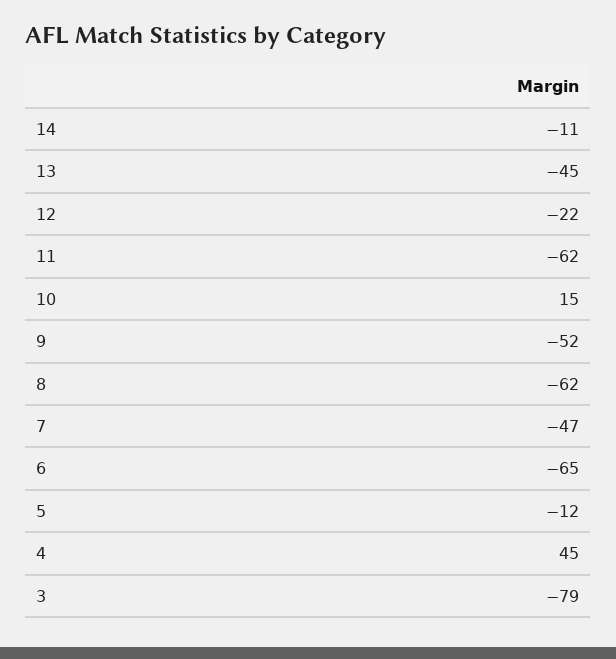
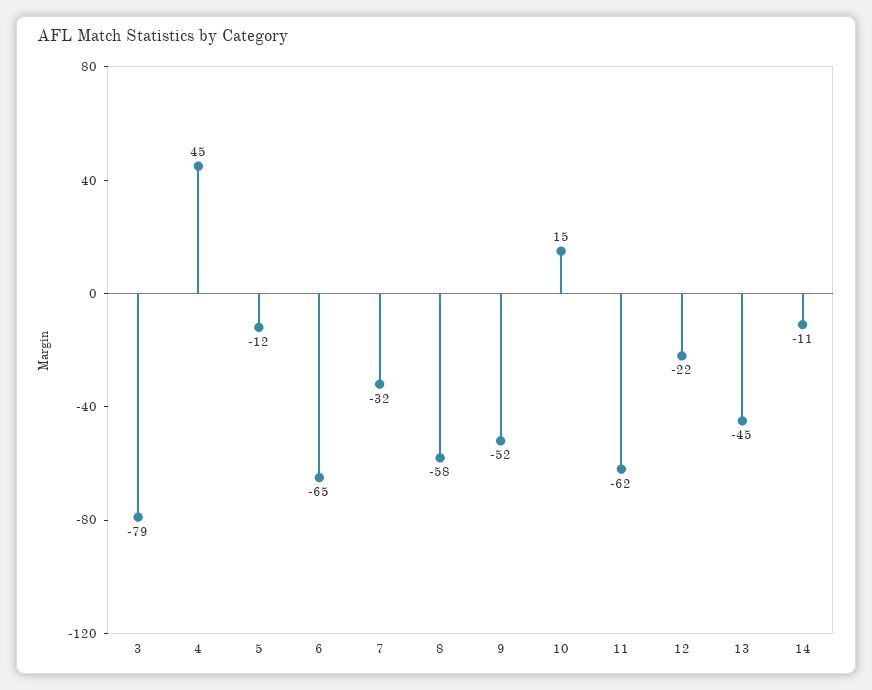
  {
    "14": -11,
    "13": -45,
    "12": -22,
    "11": -62,
    "10": 15,
    "9": -52,
-   "8": -62,
+   "8": -58,
-   "7": -47,
+   "7": -32,
    "6": -65,
    "5": -12,
    "4": 45,
    "3": -79
  }

